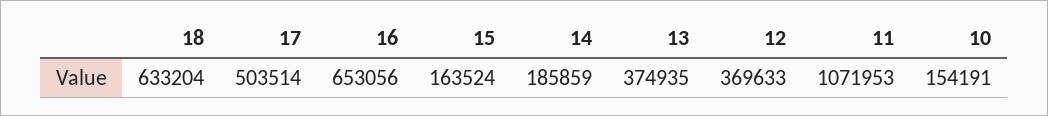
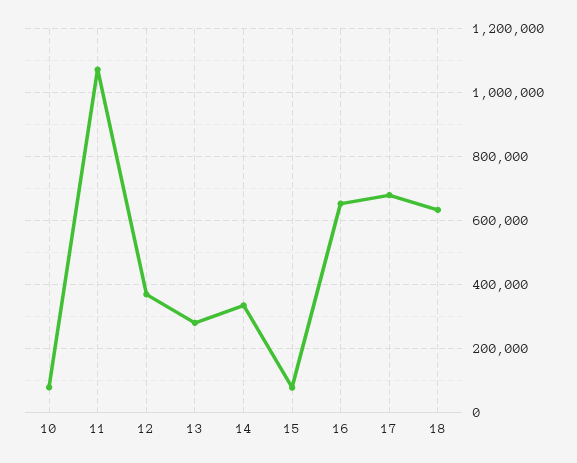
  {
    "18": 633204,
-   "17": 503514,
+   "17": 680000,
    "16": 653056,
-   "15": 163524,
+   "15": 80000,
-   "14": 185859,
+   "14": 340000,
-   "13": 374935,
+   "13": 280000,
    "12": 369633,
    "11": 1071953,
-   "10": 154191
+   "10": 80000
  }

